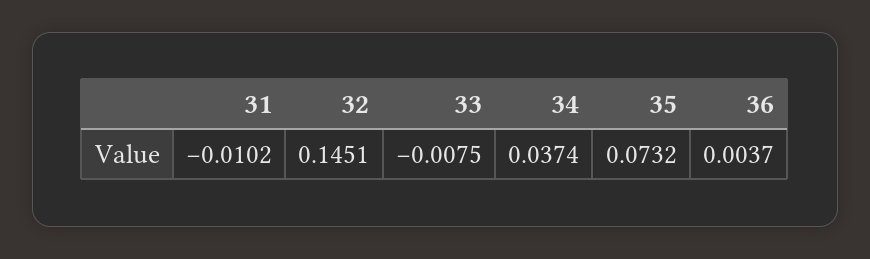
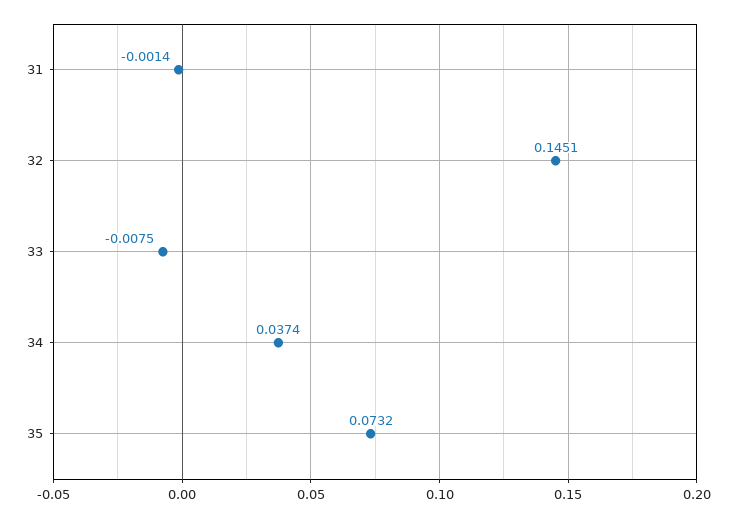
  {
-   "31": -0.0102,
+   "31": -0.0014,
    "32": 0.1451,
    "33": -0.0075,
    "34": 0.0374,
-   "35": 0.0732,
+   "35": 0.0732
-   "36": 0.0037
  }

